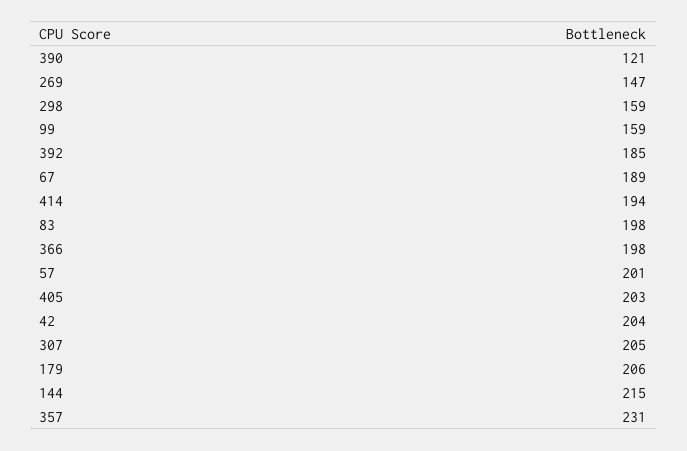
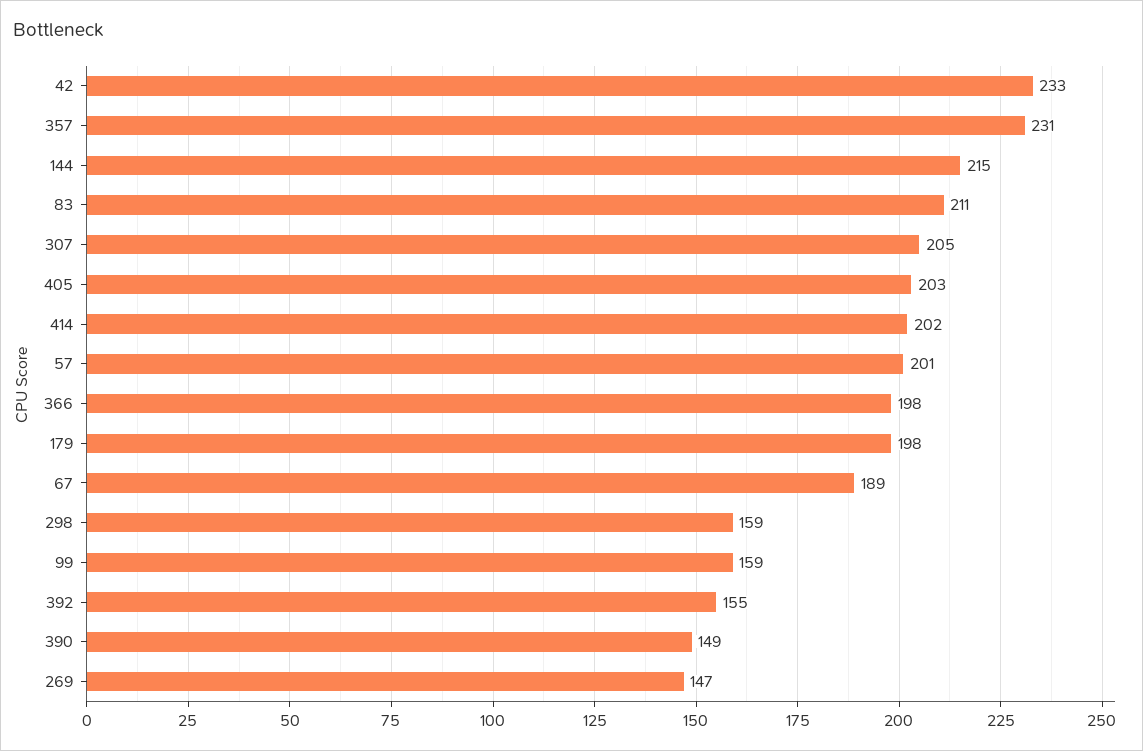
  {
-   "390": 121,
+   "390": 149,
    "269": 147,
    "298": 159,
    "99": 159,
-   "392": 185,
+   "392": 155,
    "67": 189,
-   "414": 194,
+   "414": 202,
-   "83": 198,
+   "83": 211,
    "366": 198,
    "57": 201,
    "405": 203,
-   "42": 204,
+   "42": 233,
    "307": 205,
-   "179": 206,
+   "179": 198,
    "144": 215,
    "357": 231
  }

